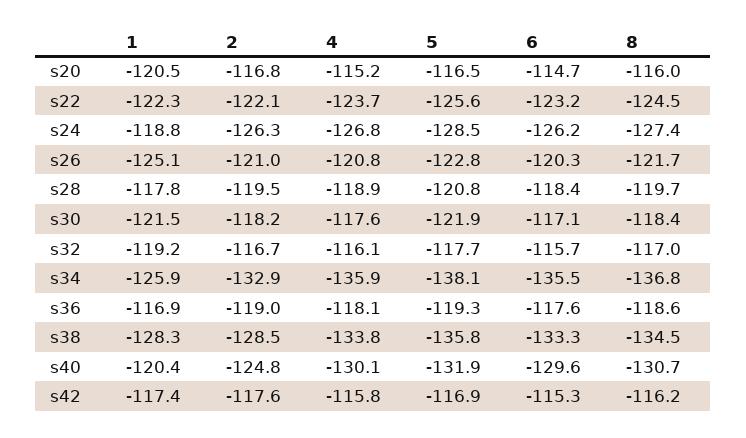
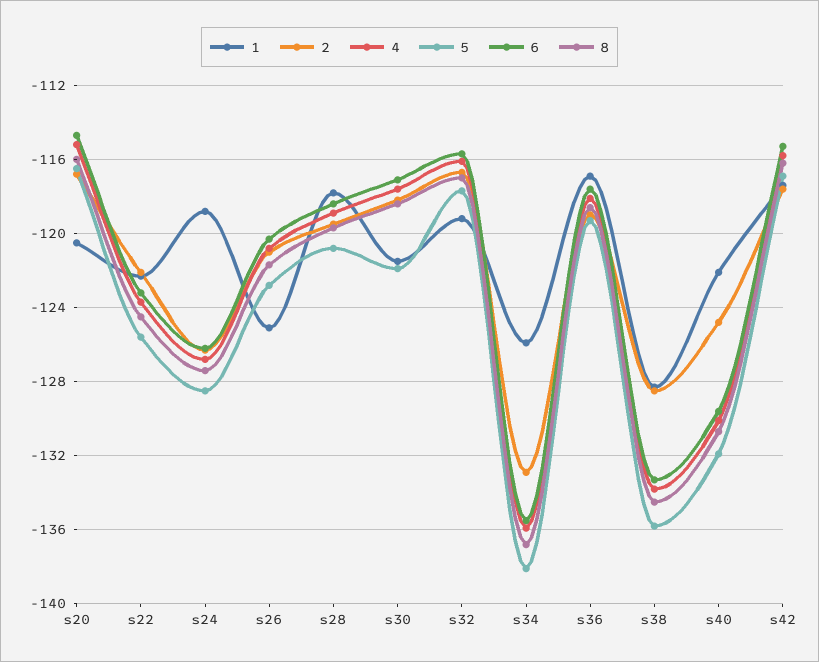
  {
    "1": {
      "s20": -120.5,
      "s22": -122.3,
      "s24": -118.8,
      "s26": -125.1,
      "s28": -117.8,
      "s30": -121.5,
      "s32": -119.2,
      "s34": -125.9,
      "s36": -116.9,
      "s38": -128.3,
-     "s40": -120.4,
+     "s40": -122,
      "s42": -117.4
    },
    "2": {
      "s20": -116.8,
      "s22": -122.1,
      "s24": -126.3,
      "s26": -121,
      "s28": -119.5,
      "s30": -118.2,
      "s32": -116.7,
      "s34": -132.9,
      "s36": -119,
      "s38": -128.5,
      "s40": -124.8,
      "s42": -117.6
    },
    "4": {
      "s20": -115.2,
      "s22": -123.7,
      "s24": -126.8,
      "s26": -120.8,
      "s28": -118.9,
      "s30": -117.6,
      "s32": -116.1,
      "s34": -135.9,
      "s36": -118.1,
      "s38": -133.8,
      "s40": -130.1,
      "s42": -115.8
    },
    "5": {
      "s20": -116.5,
      "s22": -125.6,
      "s24": -128.5,
      "s26": -122.8,
      "s28": -120.8,
      "s30": -121.9,
      "s32": -117.7,
      "s34": -138.1,
      "s36": -119.3,
      "s38": -135.8,
      "s40": -131.9,
      "s42": -116.9
    },
    "6": {
      "s20": -114.7,
      "s22": -123.2,
      "s24": -126.2,
      "s26": -120.3,
      "s28": -118.4,
      "s30": -117.1,
      "s32": -115.7,
      "s34": -135.5,
      "s36": -117.6,
      "s38": -133.3,
      "s40": -129.6,
      "s42": -115.3
    },
    "8": {
      "s20": -116,
      "s22": -124.5,
      "s24": -127.4,
      "s26": -121.7,
      "s28": -119.7,
      "s30": -118.4,
      "s32": -117,
      "s34": -136.8,
      "s36": -118.6,
      "s38": -134.5,
      "s40": -130.7,
      "s42": -116.2
    }
  }

